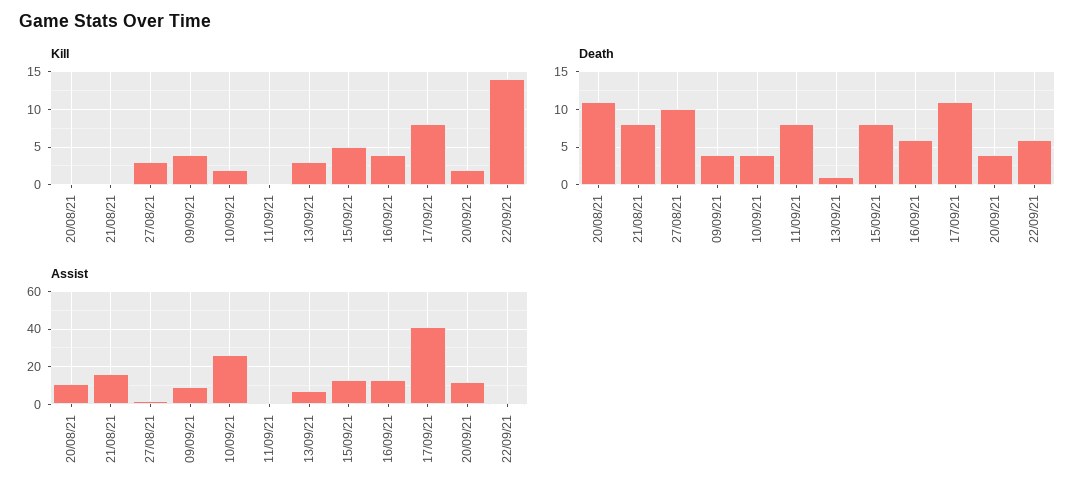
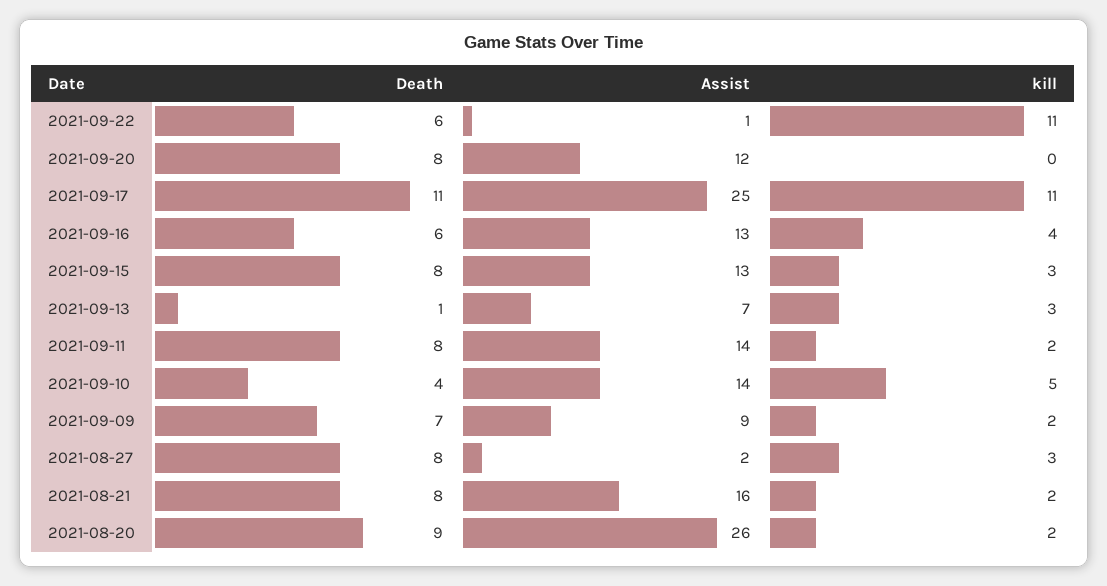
  {
    "Kill": {
-     "20/08/21": 0,
+     "20/08/21": 2,
-     "21/08/21": 0,
+     "21/08/21": 2,
      "27/08/21": 3,
-     "09/09/21": 4,
+     "09/09/21": 2,
-     "10/09/21": 2,
+     "10/09/21": 5,
-     "11/09/21": 0,
+     "11/09/21": 2,
      "13/09/21": 3,
-     "15/09/21": 5,
+     "15/09/21": 3,
      "16/09/21": 4,
-     "17/09/21": 8,
+     "17/09/21": 11,
-     "20/09/21": 2,
+     "20/09/21": 0,
-     "22/09/21": 14
+     "22/09/21": 11
    },
    "Death": {
-     "20/08/21": 11,
+     "20/08/21": 9,
      "21/08/21": 8,
-     "27/08/21": 10,
+     "27/08/21": 8,
-     "09/09/21": 4,
+     "09/09/21": 7,
      "10/09/21": 4,
      "11/09/21": 8,
      "13/09/21": 1,
      "15/09/21": 8,
      "16/09/21": 6,
      "17/09/21": 11,
-     "20/09/21": 4,
+     "20/09/21": 8,
      "22/09/21": 6
    },
    "Assist": {
-     "20/08/21": 10,
+     "20/08/21": 26,
      "21/08/21": 16,
      "27/08/21": 2,
      "09/09/21": 9,
-     "10/09/21": 25,
+     "10/09/21": 14,
-     "11/09/21": 0,
+     "11/09/21": 14,
      "13/09/21": 7,
      "15/09/21": 13,
      "16/09/21": 13,
-     "17/09/21": 40,
+     "17/09/21": 25,
      "20/09/21": 12,
      "22/09/21": 1
    }
  }

